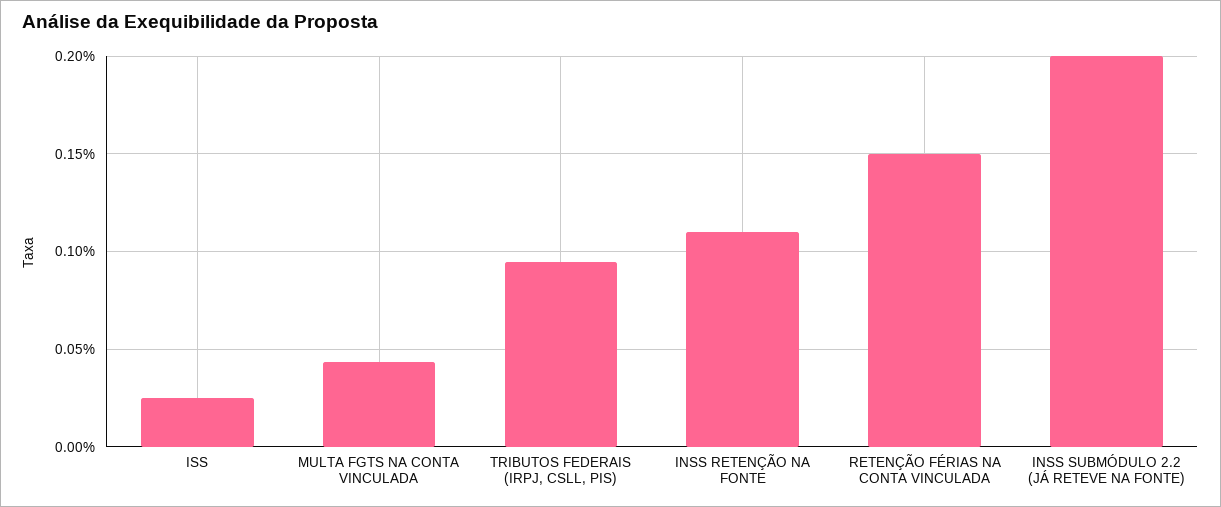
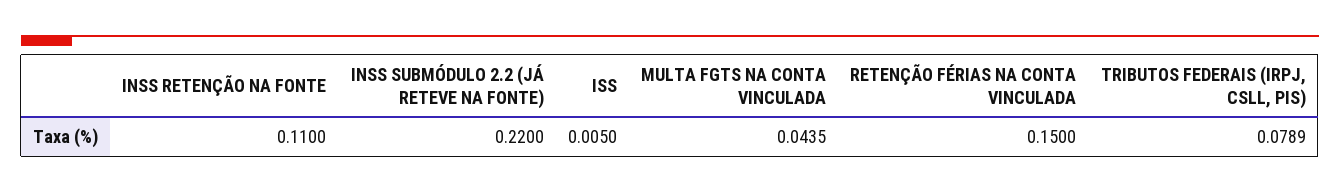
  {
-   "ISS": 0.025,
+   "ISS": 0.005,
    "MULTA FGTS NA CONTA VINCULADA": 0.0435,
-   "TRIBUTOS FEDERAIS (IRPJ, CSLL, PIS)": 0.095,
+   "TRIBUTOS FEDERAIS (IRPJ, CSLL, PIS)": 0.0789,
    "INSS RETENÇÃO NA FONTE": 0.11,
    "RETENÇÃO FÉRIAS NA CONTA VINCULADA": 0.15,
-   "INSS SUBMÓDULO 2.2 (JÁ RETEVE NA FONTE)": 0.2
+   "INSS SUBMÓDULO 2.2 (JÁ RETEVE NA FONTE)": 0.22
  }

